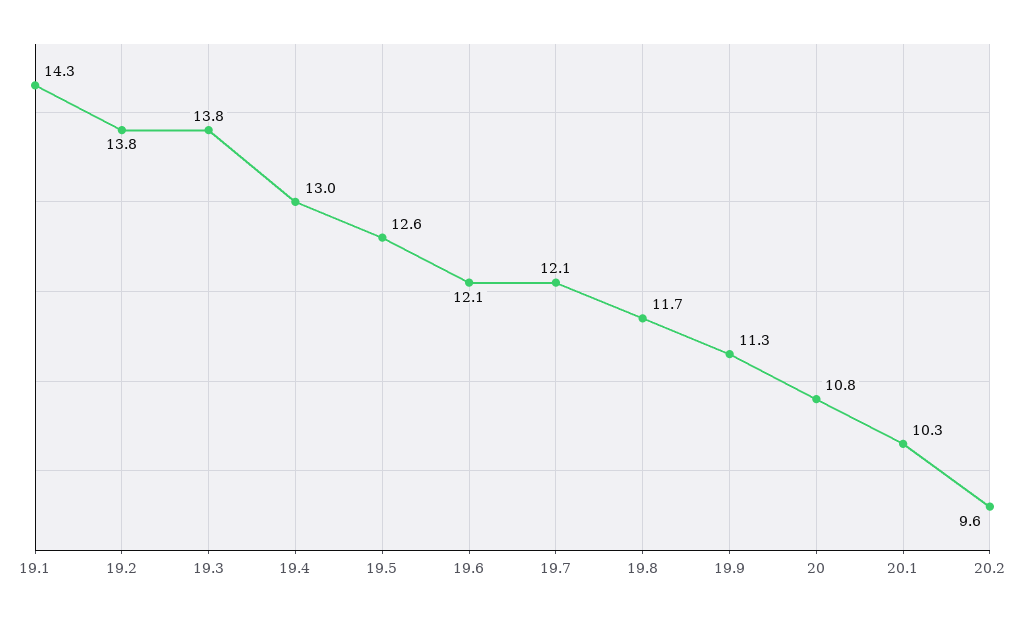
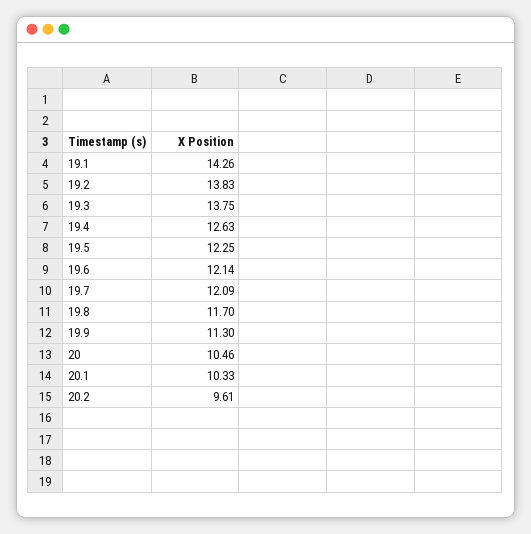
  {
    "19.1": 14.26,
    "19.2": 13.83,
    "19.3": 13.75,
-   "19.4": 13,
+   "19.4": 12.63,
-   "19.5": 12.6,
+   "19.5": 12.25,
    "19.6": 12.14,
    "19.7": 12.09,
    "19.8": 11.7,
    "19.9": 11.3,
-   "20": 10.8,
+   "20": 10.46,
    "20.1": 10.33,
    "20.2": 9.61
  }

